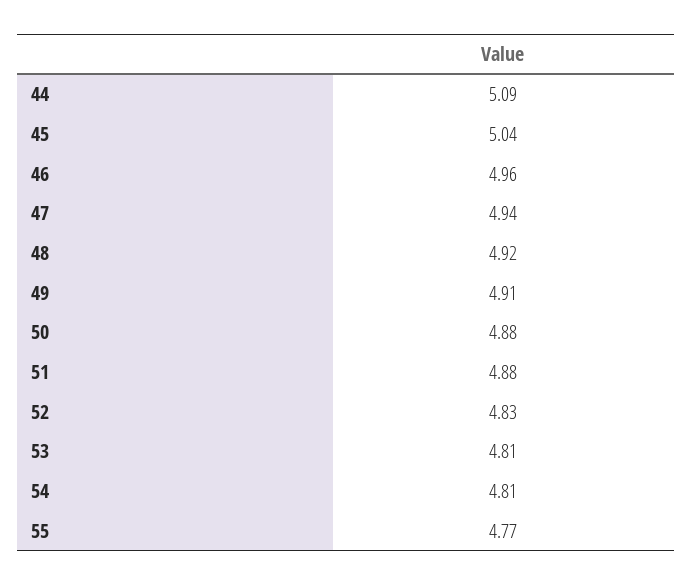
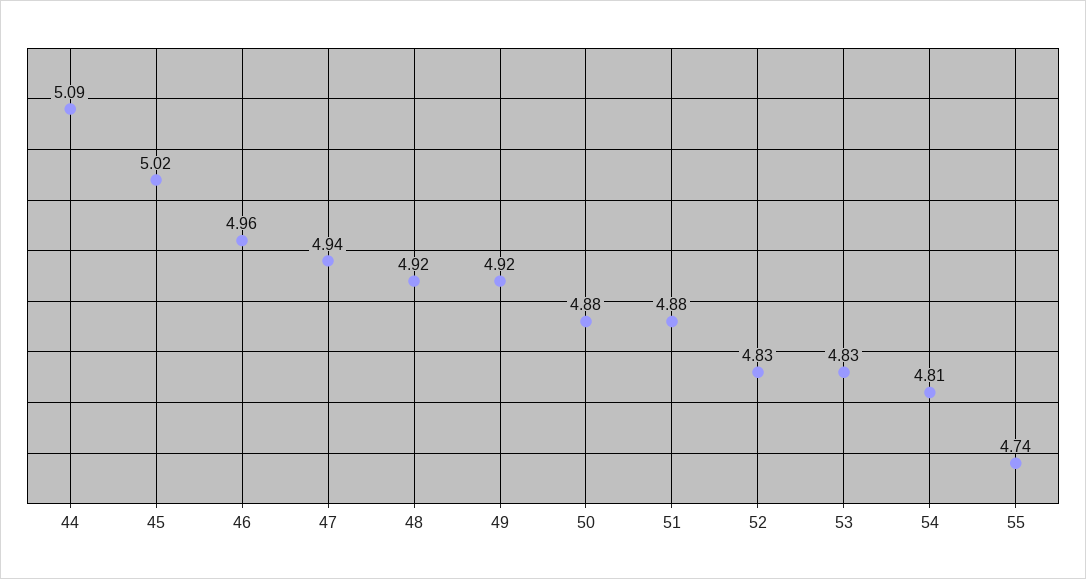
  {
    "44": 5.09,
-   "45": 5.04,
+   "45": 5.02,
    "46": 4.96,
    "47": 4.94,
    "48": 4.92,
-   "49": 4.91,
+   "49": 4.92,
    "50": 4.88,
    "51": 4.88,
    "52": 4.83,
-   "53": 4.81,
+   "53": 4.83,
    "54": 4.81,
-   "55": 4.77
+   "55": 4.74
  }

